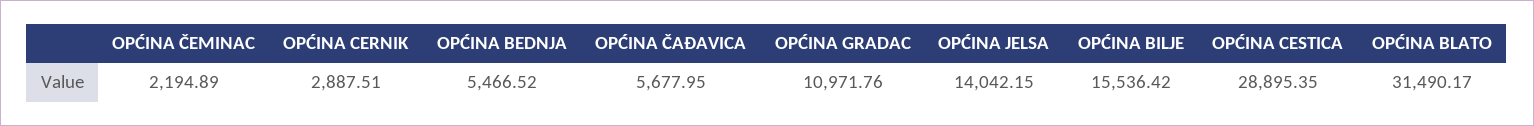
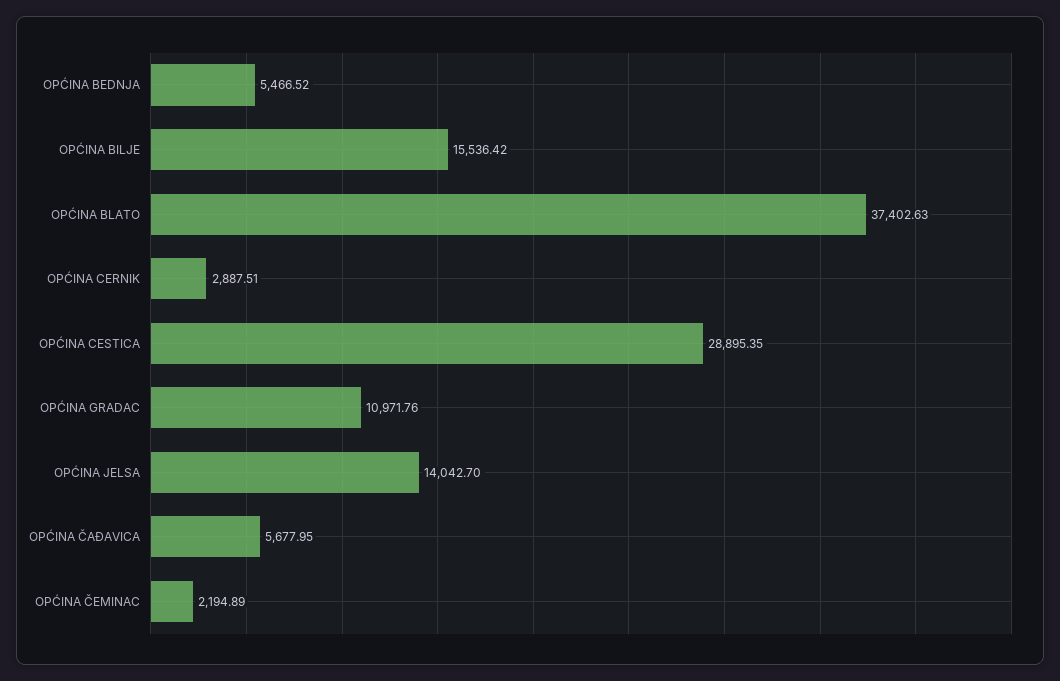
  {
    "OPĆINA ČEMINAC": 2194.89,
    "OPĆINA CERNIK": 2887.51,
    "OPĆINA BEDNJA": 5466.52,
    "OPĆINA ČAĐAVICA": 5677.95,
    "OPĆINA GRADAC": 10971.76,
-   "OPĆINA JELSA": 14042.15,
+   "OPĆINA JELSA": 14042.7,
    "OPĆINA BILJE": 15536.42,
    "OPĆINA CESTICA": 28895.35,
-   "OPĆINA BLATO": 31490.17
+   "OPĆINA BLATO": 37402.63
  }

